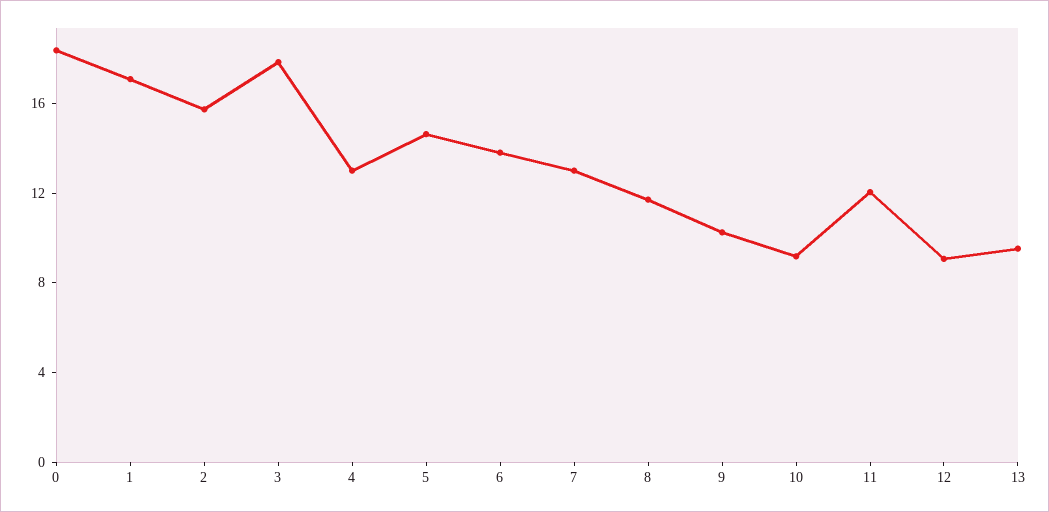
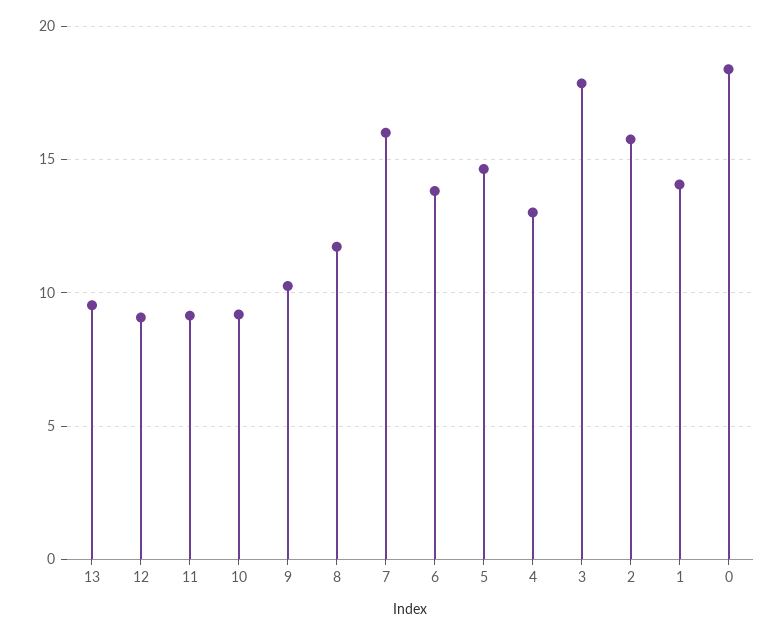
  {
    "0": 18.5,
-   "1": 17,
+   "1": 14,
    "2": 16,
    "3": 18,
    "4": 13,
    "5": 14.5,
    "6": 14,
-   "7": 13,
+   "7": 16,
    "8": 11.5,
    "9": 10.5,
    "10": 9,
-   "11": 12,
+   "11": 9,
    "12": 9,
    "13": 9.5
  }

